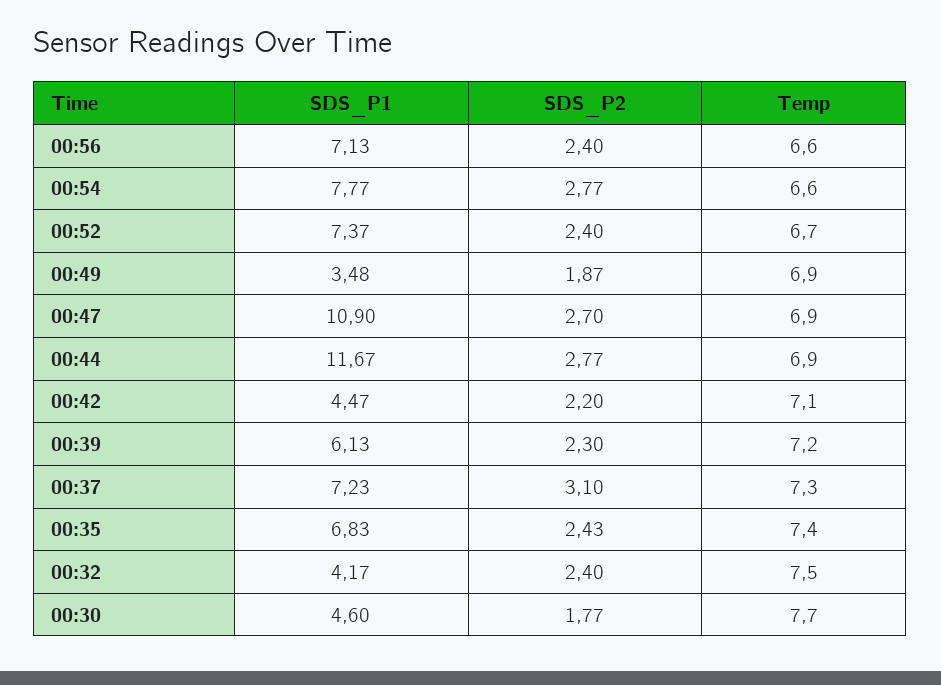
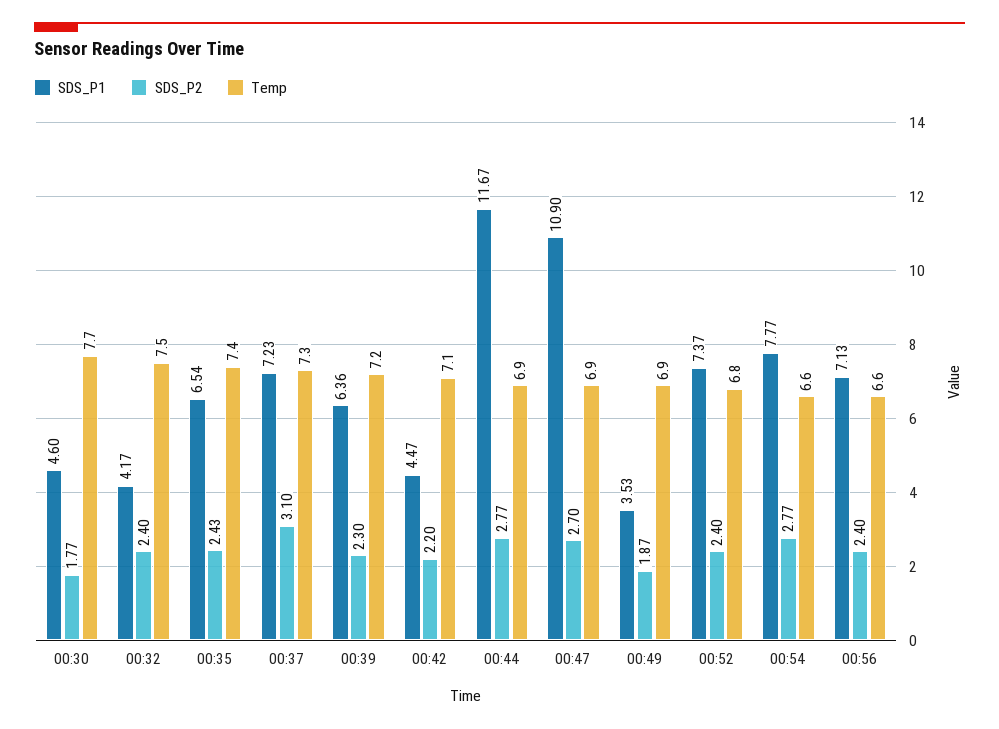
  {
    "SDS_P1": {
      "00:56": 7.13,
      "00:54": 7.77,
      "00:52": 7.37,
-     "00:49": 3.48,
+     "00:49": 3.53,
      "00:47": 10.9,
      "00:44": 11.67,
      "00:42": 4.47,
-     "00:39": 6.13,
+     "00:39": 6.36,
      "00:37": 7.23,
-     "00:35": 6.83,
+     "00:35": 6.54,
      "00:32": 4.17,
      "00:30": 4.6
    },
    "SDS_P2": {
      "00:56": 2.4,
      "00:54": 2.77,
      "00:52": 2.4,
      "00:49": 1.87,
      "00:47": 2.7,
      "00:44": 2.77,
      "00:42": 2.2,
      "00:39": 2.3,
      "00:37": 3.1,
      "00:35": 2.43,
      "00:32": 2.4,
      "00:30": 1.77
    },
    "Temp": {
      "00:56": 6.6,
      "00:54": 6.6,
-     "00:52": 6.7,
+     "00:52": 6.8,
      "00:49": 6.9,
      "00:47": 6.9,
      "00:44": 6.9,
      "00:42": 7.1,
      "00:39": 7.2,
      "00:37": 7.3,
      "00:35": 7.4,
      "00:32": 7.5,
      "00:30": 7.7
    }
  }

